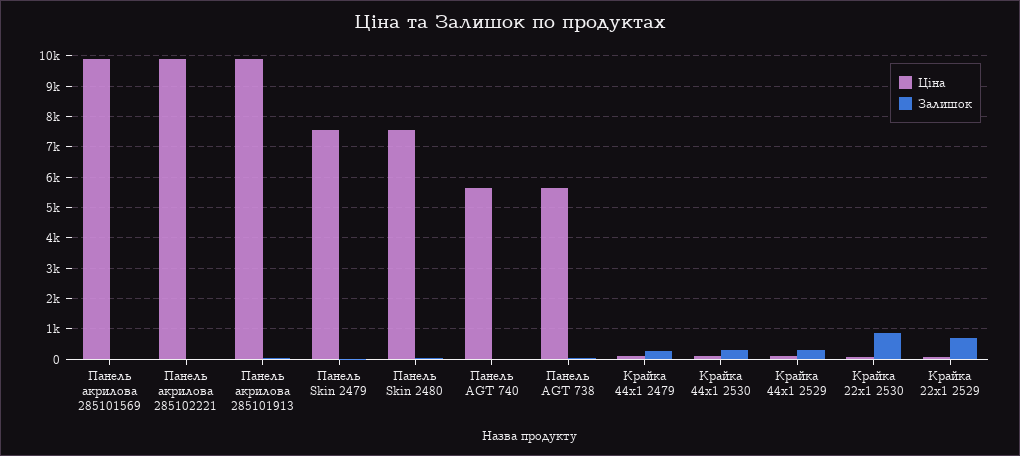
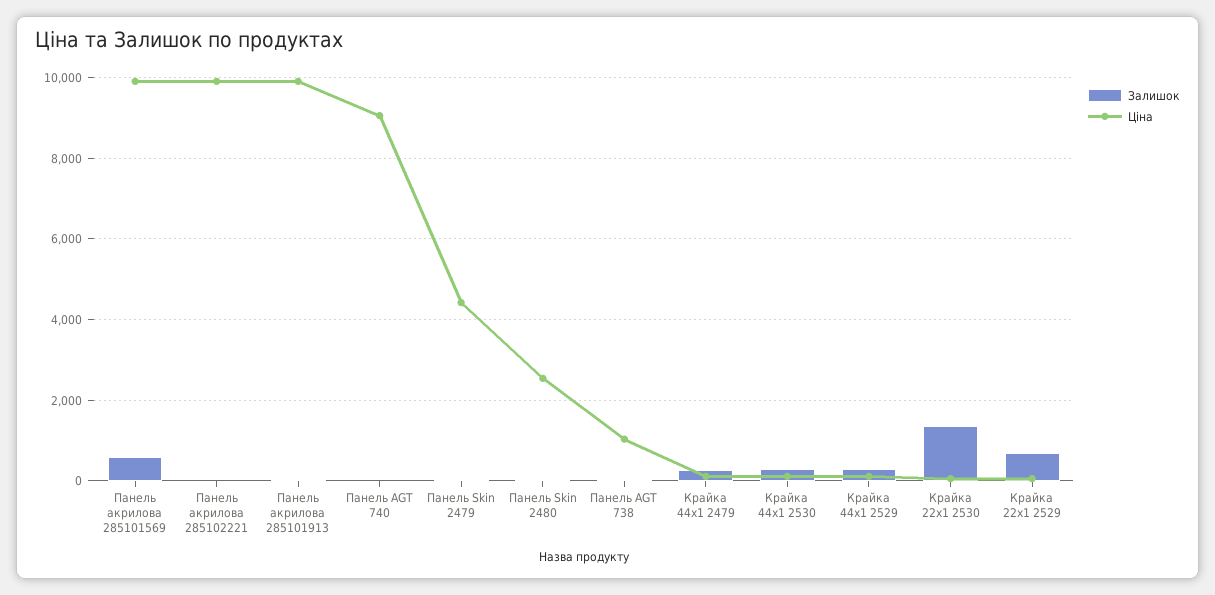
  {
    "Ціна": {
      "Панель акрилова 285101569": 10000,
      "Панель акрилова 285102221": 10000,
      "Панель акрилова 285101913": 10000,
-     "Панель Skin 2479": 7600,
+     "Панель Skin 2479": 4400,
-     "Панель Skin 2480": 7600,
+     "Панель Skin 2480": 2600,
-     "Панель AGT 740": 5600,
+     "Панель AGT 740": 9000,
-     "Панель AGT 738": 5600,
+     "Панель AGT 738": 1000,
      "Крайка 44x1 2479": 200,
      "Крайка 44x1 2530": 200,
      "Крайка 44x1 2529": 200,
      "Крайка 22x1 2530": 0,
      "Крайка 22x1 2529": 0
    },
    "Залишок": {
-     "Панель акрилова 285101569": 0,
+     "Панель акрилова 285101569": 600,
      "Панель акрилова 285102221": 0,
      "Панель акрилова 285101913": 0,
      "Панель Skin 2479": 0,
      "Панель Skin 2480": 0,
      "Панель AGT 740": 0,
      "Панель AGT 738": 0,
      "Крайка 44x1 2479": 200,
      "Крайка 44x1 2530": 200,
      "Крайка 44x1 2529": 200,
-     "Крайка 22x1 2530": 800,
+     "Крайка 22x1 2530": 1400,
      "Крайка 22x1 2529": 600
    }
  }

